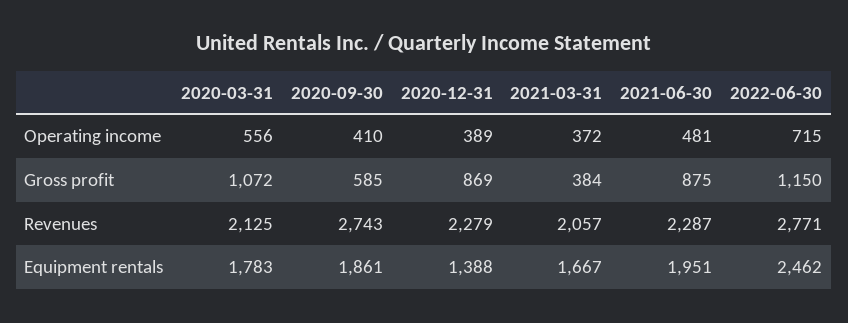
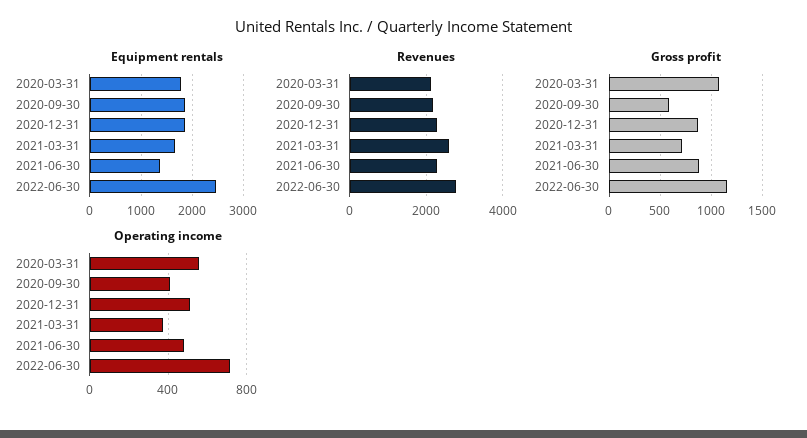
  {
    "Operating income": {
      "2020-03-31": 556,
      "2020-09-30": 410,
-     "2020-12-31": 389,
+     "2020-12-31": 500,
      "2021-03-31": 372,
      "2021-06-30": 481,
      "2022-06-30": 715
    },
    "Gross profit": {
      "2020-03-31": 1072,
      "2020-09-30": 585,
      "2020-12-31": 869,
-     "2021-03-31": 384,
+     "2021-03-31": 700,
      "2021-06-30": 875,
      "2022-06-30": 1150
    },
    "Revenues": {
      "2020-03-31": 2125,
-     "2020-09-30": 2743,
+     "2020-09-30": 2200,
      "2020-12-31": 2279,
-     "2021-03-31": 2057,
+     "2021-03-31": 2600,
      "2021-06-30": 2287,
      "2022-06-30": 2771
    },
    "Equipment rentals": {
      "2020-03-31": 1783,
      "2020-09-30": 1861,
-     "2020-12-31": 1388,
+     "2020-12-31": 1800,
      "2021-03-31": 1667,
-     "2021-06-30": 1951,
+     "2021-06-30": 1400,
      "2022-06-30": 2462
    }
  }

